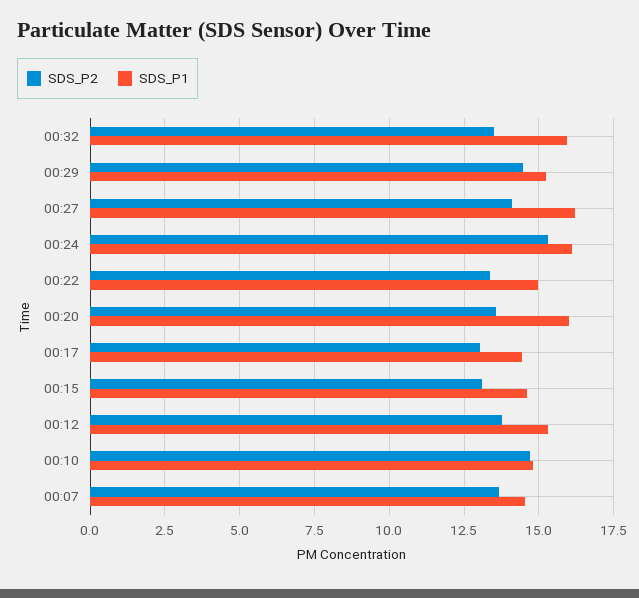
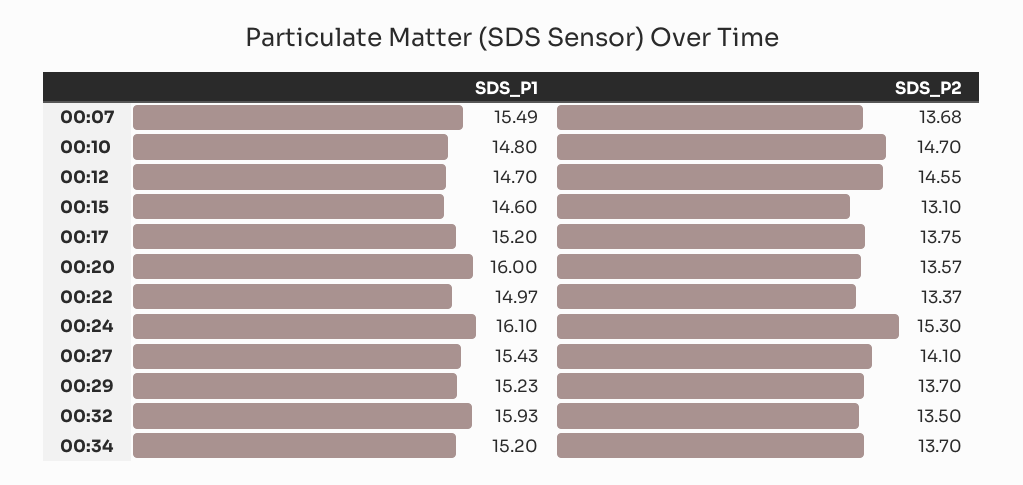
  {
    "SDS_P2": {
      "00:32": 13.5,
-     "00:29": 14.5,
+     "00:29": 13.7,
      "00:27": 14.1,
      "00:24": 15.3,
      "00:22": 13.37,
      "00:20": 13.57,
-     "00:17": 13,
+     "00:17": 13.75,
      "00:15": 13.1,
-     "00:12": 13.75,
+     "00:12": 14.55,
      "00:10": 14.7,
-     "00:07": 13.68
+     "00:07": 13.68,
+     "00:34": 13.7
    },
    "SDS_P1": {
      "00:32": 15.93,
      "00:29": 15.23,
-     "00:27": 16.25,
+     "00:27": 15.43,
      "00:24": 16.1,
      "00:22": 14.97,
      "00:20": 16,
-     "00:17": 14.5,
+     "00:17": 15.2,
      "00:15": 14.6,
-     "00:12": 15.25,
+     "00:12": 14.7,
      "00:10": 14.8,
-     "00:07": 14.5
+     "00:07": 15.49,
+     "00:34": 15.2
    }
  }

